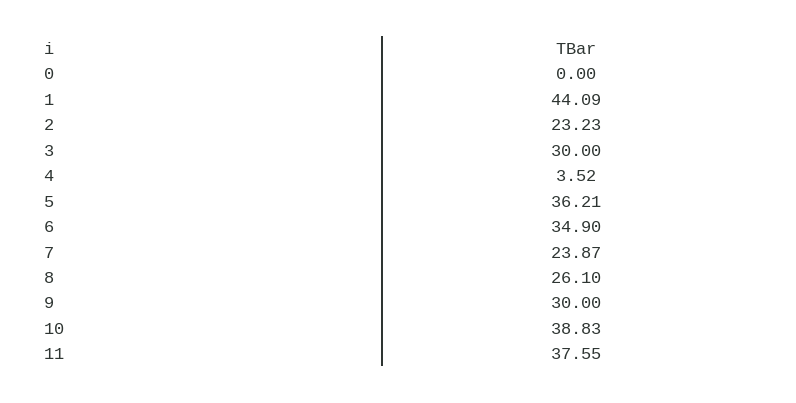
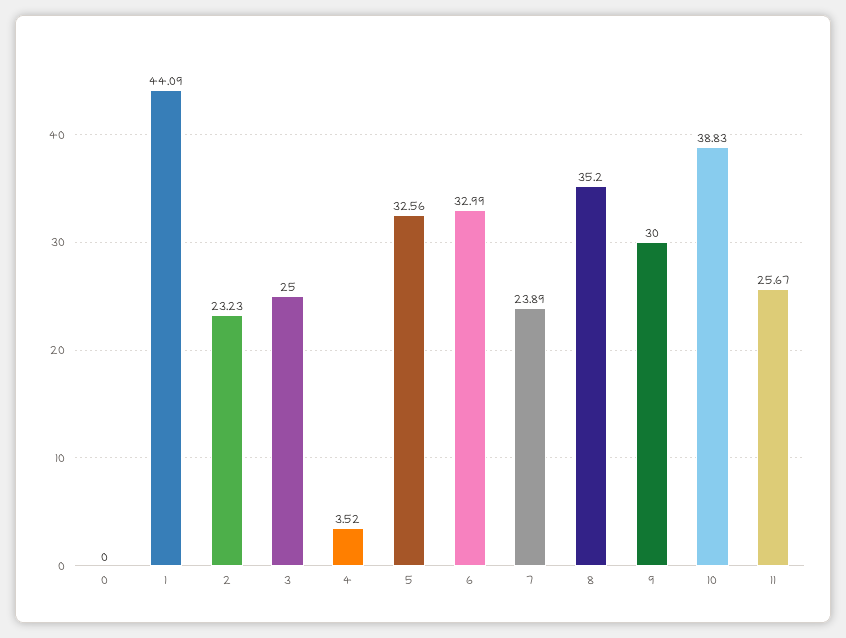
  {
    "0": 0,
    "1": 44.09,
    "2": 23.23,
-   "3": 30,
+   "3": 25,
    "4": 3.52,
-   "5": 36.21,
+   "5": 32.56,
-   "6": 34.9,
+   "6": 32.99,
-   "7": 23.87,
+   "7": 23.89,
-   "8": 26.1,
+   "8": 35.2,
    "9": 30,
    "10": 38.83,
-   "11": 37.55
+   "11": 25.67
  }

